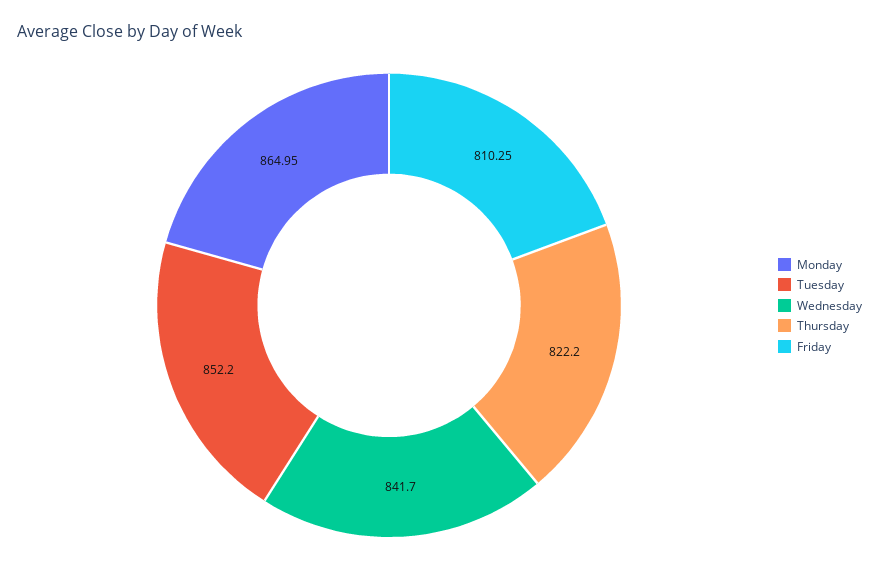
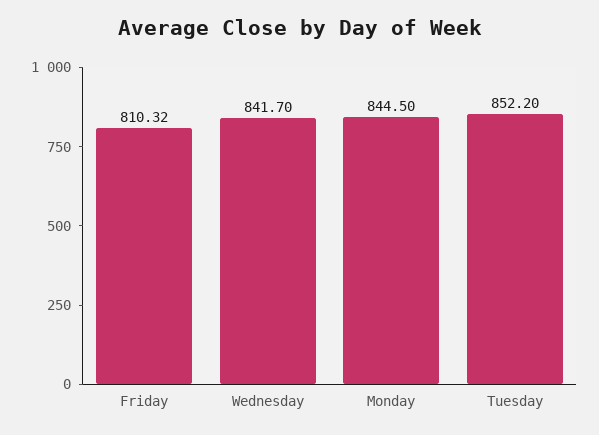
  {
-   "Monday": 864.95,
+   "Monday": 844.5,
    "Tuesday": 852.2,
    "Wednesday": 841.7,
-   "Thursday": 822.2,
-   "Friday": 810.25
+   "Friday": 810.32
  }

